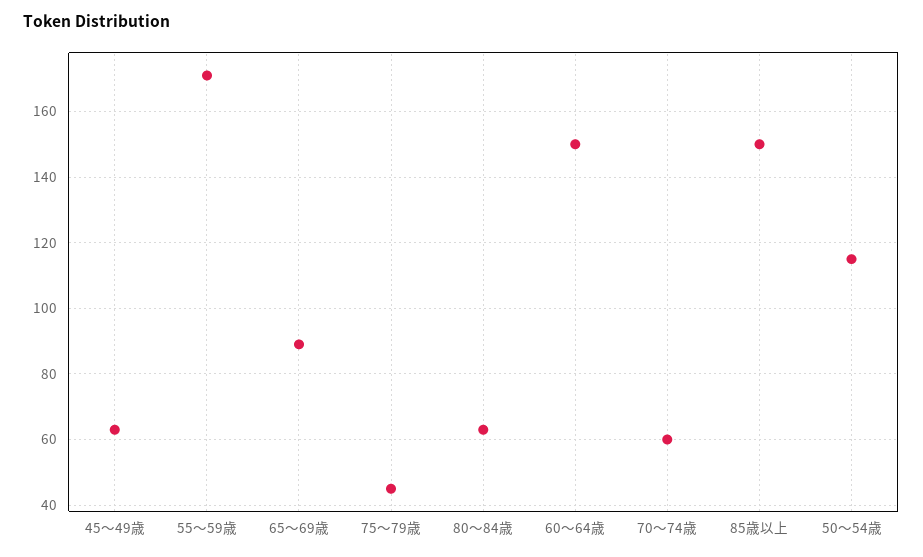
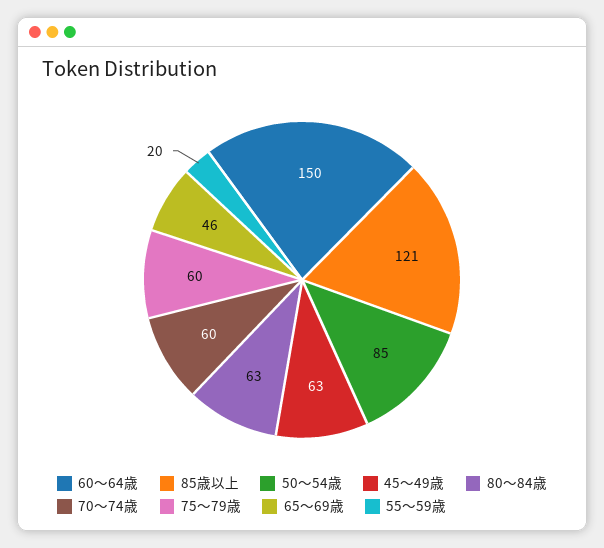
  {
    "45～49歳": 63,
-   "55～59歳": 170,
+   "55～59歳": 20,
-   "65～69歳": 90,
+   "65～69歳": 46,
-   "75～79歳": 45,
+   "75～79歳": 60,
    "80～84歳": 63,
    "60～64歳": 150,
    "70～74歳": 60,
-   "85歳以上": 150,
+   "85歳以上": 121,
-   "50～54歳": 115
+   "50～54歳": 85
  }

